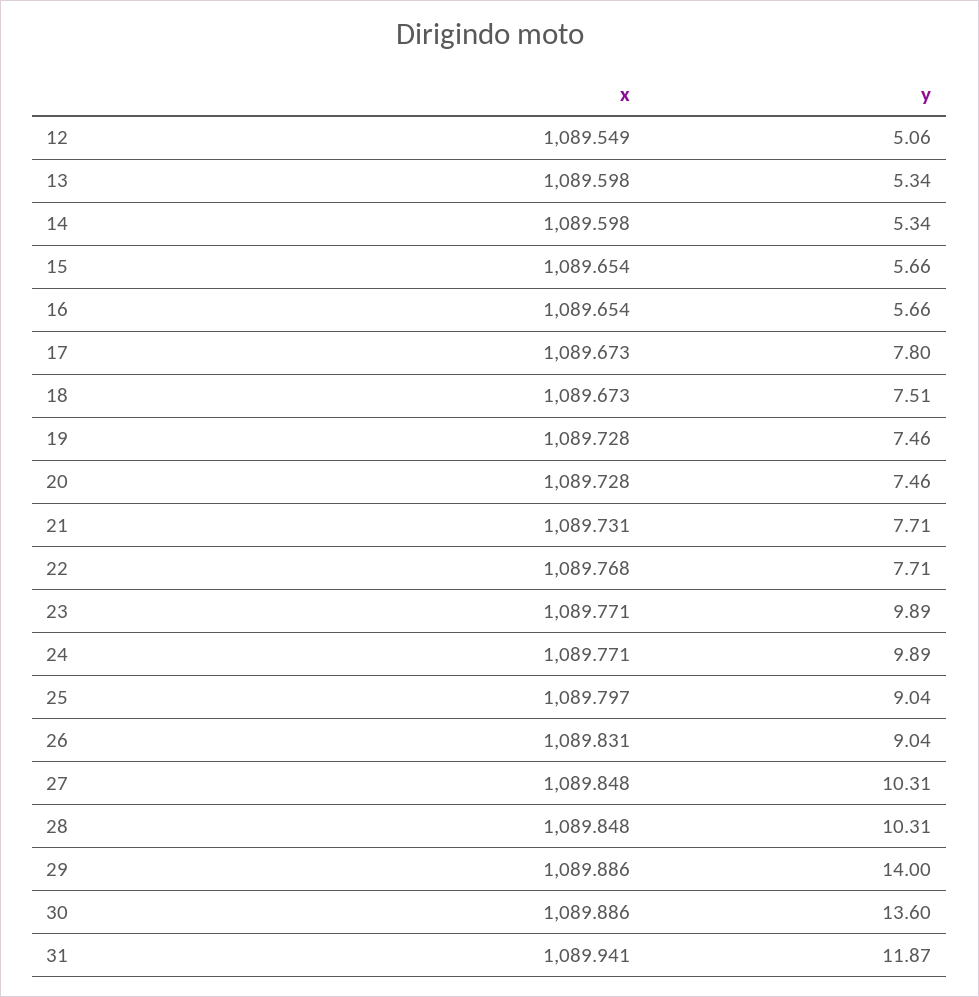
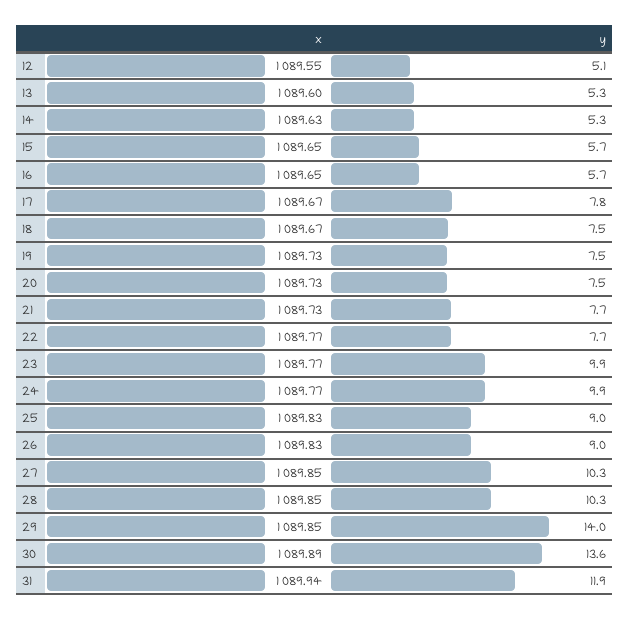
  {
    "x": {
      "12": 1089.549,
      "13": 1089.598,
-     "14": 1089.598,
+     "14": 1089.63,
      "15": 1089.654,
      "16": 1089.654,
      "17": 1089.673,
      "18": 1089.673,
      "19": 1089.728,
      "20": 1089.728,
      "21": 1089.731,
      "22": 1089.768,
      "23": 1089.771,
      "24": 1089.771,
-     "25": 1089.797,
+     "25": 1089.83,
      "26": 1089.831,
      "27": 1089.848,
      "28": 1089.848,
-     "29": 1089.886,
+     "29": 1089.85,
      "30": 1089.886,
      "31": 1089.941
    },
    "y": {
      "12": 5.06,
      "13": 5.34,
      "14": 5.34,
      "15": 5.66,
      "16": 5.66,
      "17": 7.8,
      "18": 7.51,
      "19": 7.46,
      "20": 7.46,
      "21": 7.71,
      "22": 7.71,
      "23": 9.89,
      "24": 9.89,
      "25": 9.04,
      "26": 9.04,
      "27": 10.31,
      "28": 10.31,
      "29": 14,
      "30": 13.6,
      "31": 11.87
    }
  }

